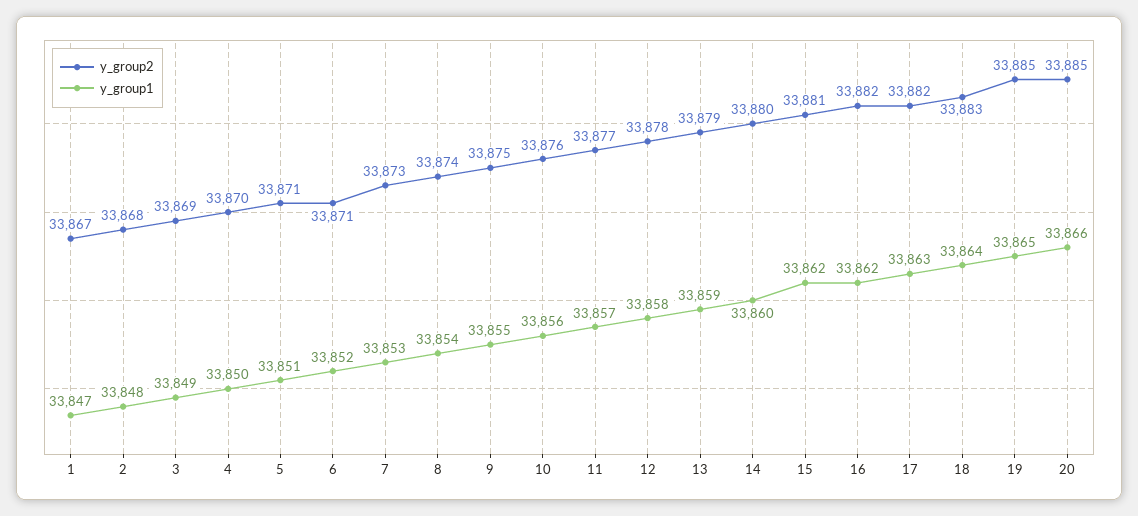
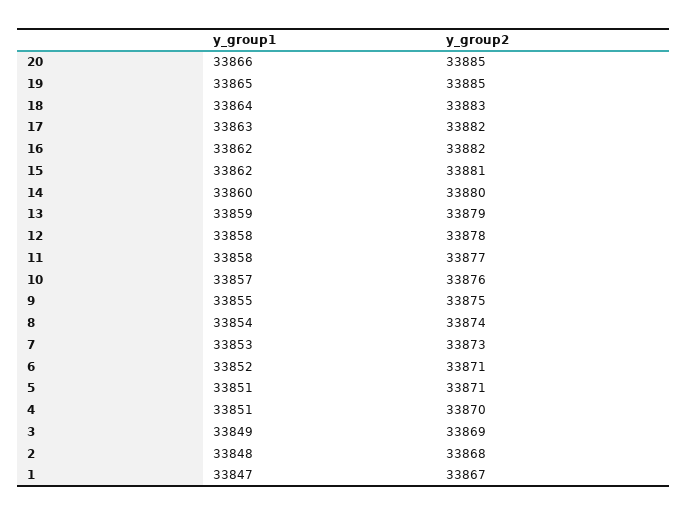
  {
    "y_group2": {
      "1": 33867,
      "2": 33868,
      "3": 33869,
      "4": 33870,
      "5": 33871,
      "6": 33871,
      "7": 33873,
      "8": 33874,
      "9": 33875,
      "10": 33876,
      "11": 33877,
      "12": 33878,
      "13": 33879,
      "14": 33880,
      "15": 33881,
      "16": 33882,
      "17": 33882,
      "18": 33883,
      "19": 33885,
      "20": 33885
    },
    "y_group1": {
      "1": 33847,
      "2": 33848,
      "3": 33849,
-     "4": 33850,
+     "4": 33851,
      "5": 33851,
      "6": 33852,
      "7": 33853,
      "8": 33854,
      "9": 33855,
-     "10": 33856,
+     "10": 33857,
-     "11": 33857,
+     "11": 33858,
      "12": 33858,
      "13": 33859,
      "14": 33860,
      "15": 33862,
      "16": 33862,
      "17": 33863,
      "18": 33864,
      "19": 33865,
      "20": 33866
    }
  }

